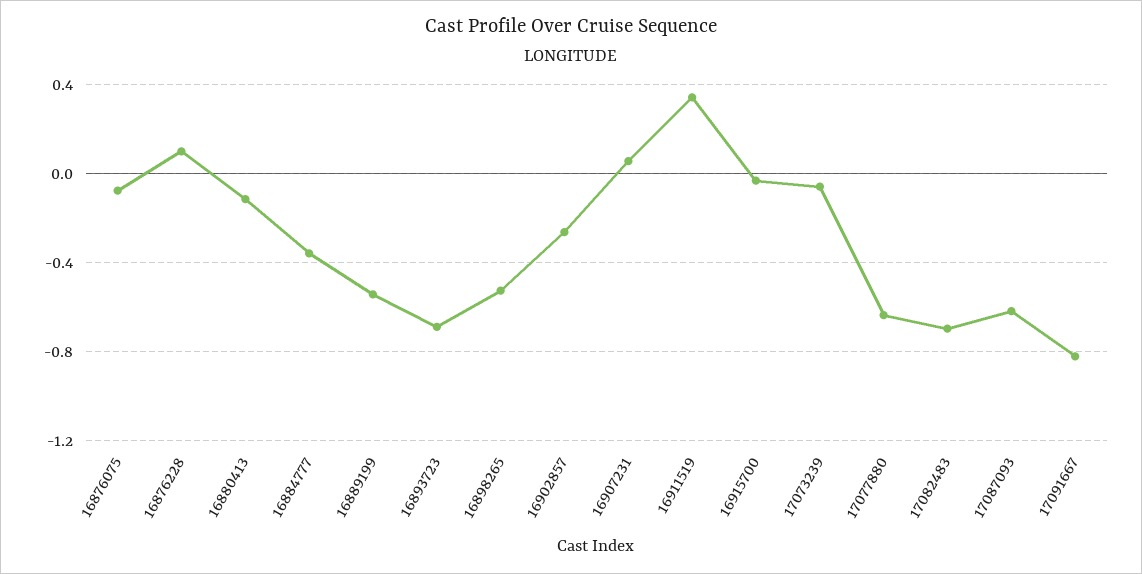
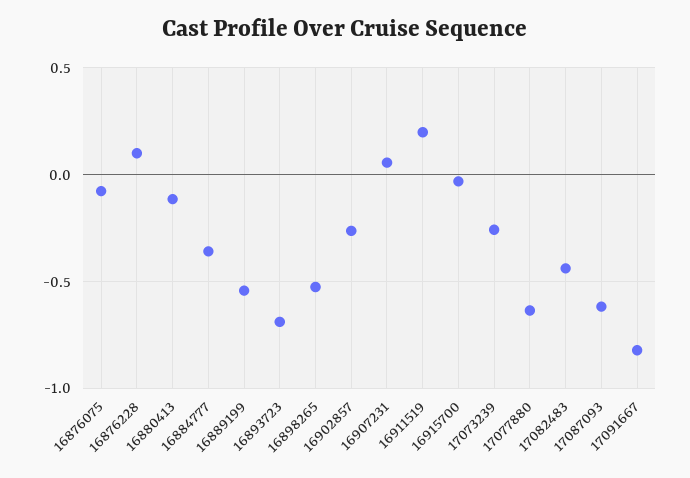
  {
    "16876075": -0.1,
    "16876228": 0.1,
    "16880413": -0.1,
    "16884777": -0.35,
    "16889199": -0.55,
    "16893723": -0.7,
    "16898265": -0.55,
    "16902857": -0.25,
    "16907231": 0.05,
-   "16911519": 0.35,
+   "16911519": 0.2,
    "16915700": -0.05,
-   "17073239": -0.05,
+   "17073239": -0.25,
    "17077880": -0.65,
-   "17082483": -0.7,
+   "17082483": -0.45,
    "17087093": -0.6,
    "17091667": -0.8
  }

